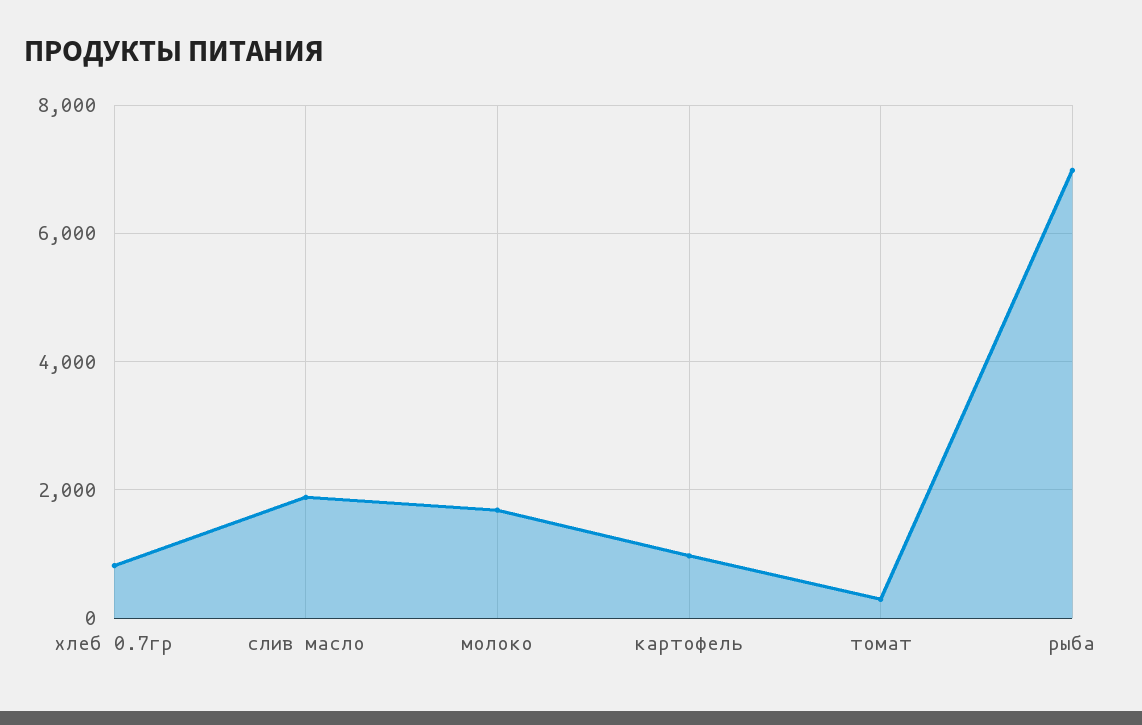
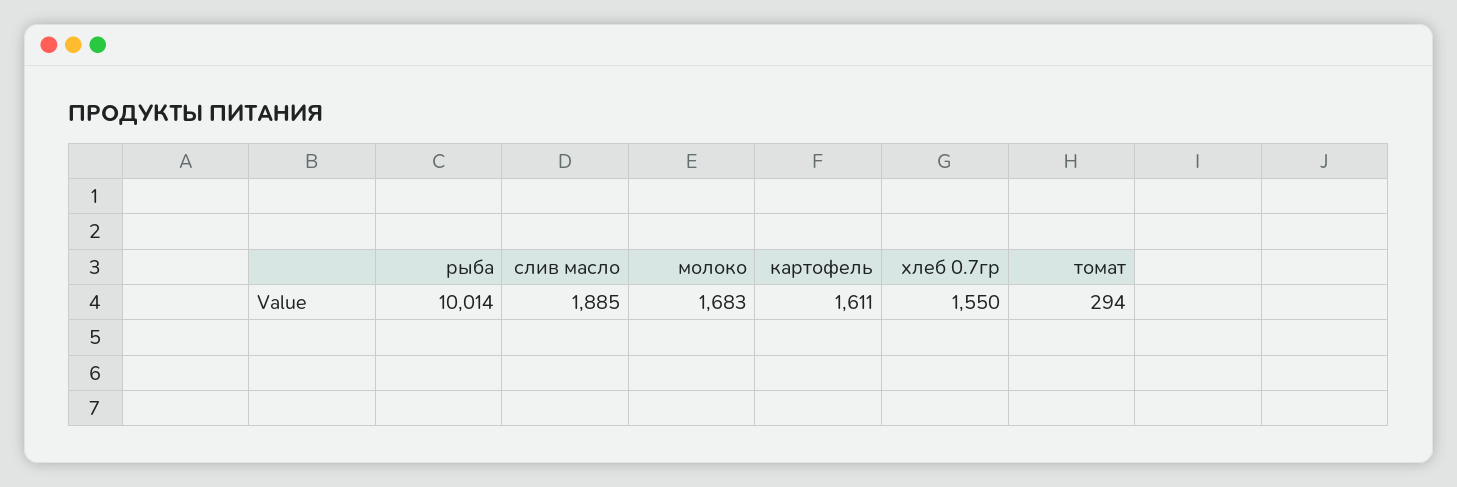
  {
-   "хлеб 0.7гр": 800,
+   "хлеб 0.7гр": 1550,
    "слив масло": 1885,
    "молоко": 1683,
-   "картофель": 1000,
+   "картофель": 1611,
    "томат": 294,
-   "рыба": 7000
+   "рыба": 10014
  }

